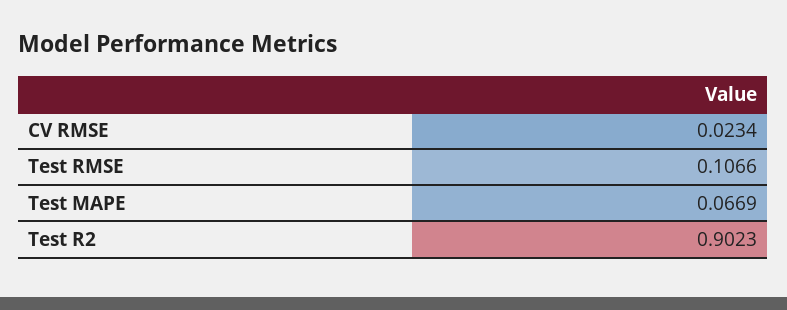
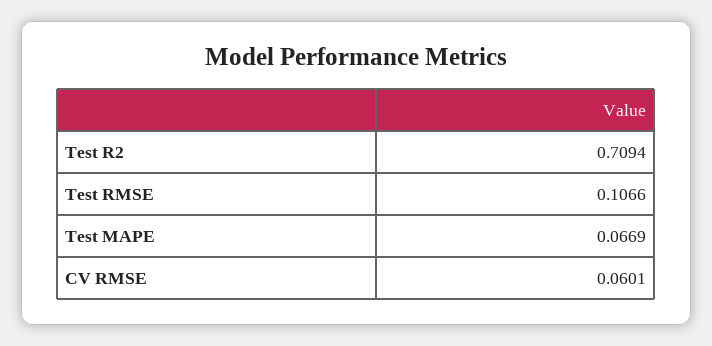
  {
-   "CV RMSE": 0.0234,
+   "CV RMSE": 0.0601,
    "Test RMSE": 0.1066,
    "Test MAPE": 0.0669,
-   "Test R2": 0.9023
+   "Test R2": 0.7094
  }

